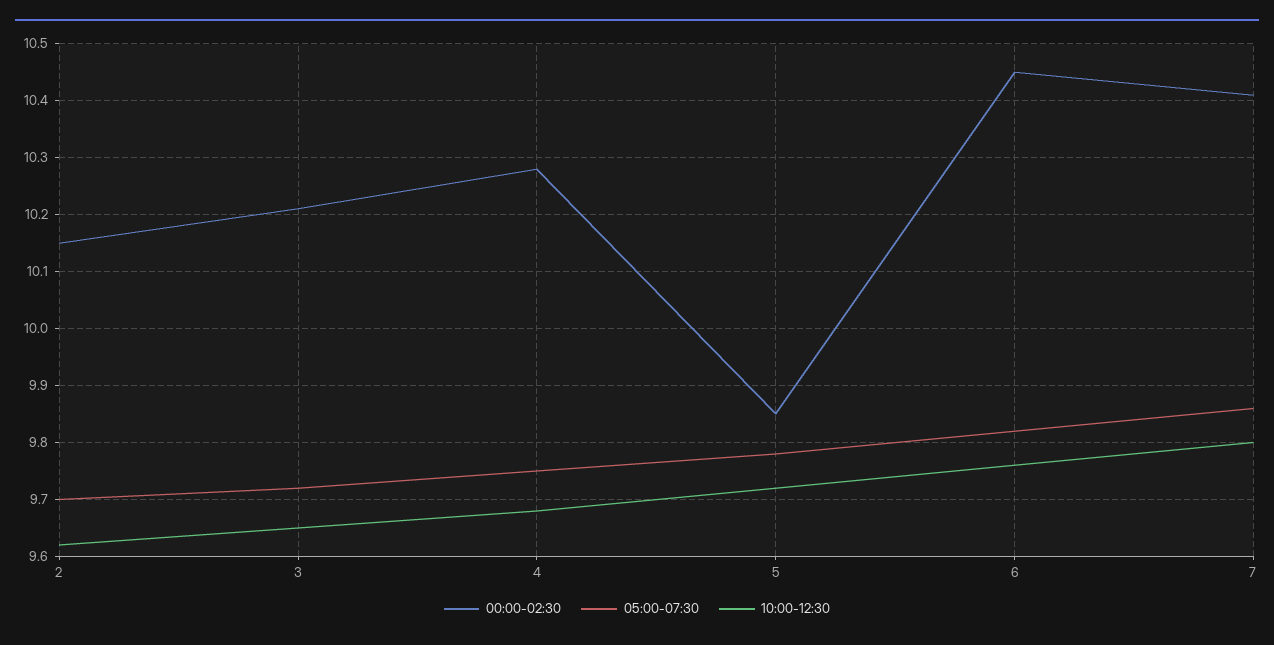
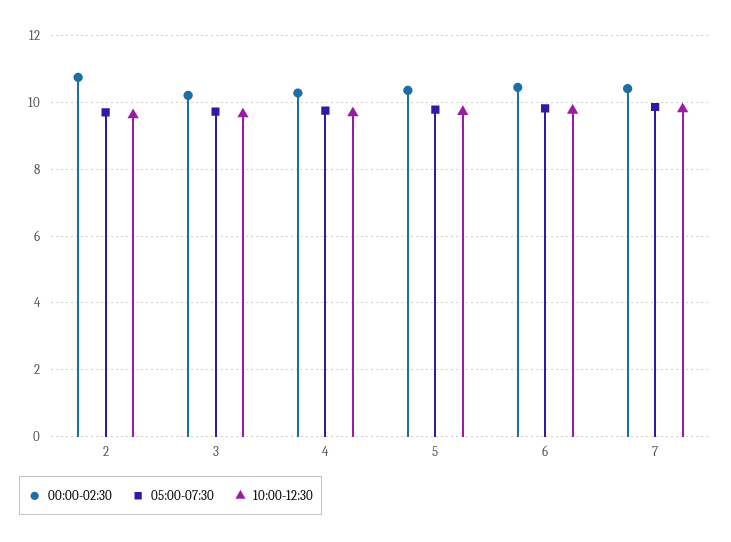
  {
    "00:00-02:30": {
-     "2": 10.15,
+     "2": 10.8,
      "3": 10.2,
      "4": 10.3,
-     "5": 9.85,
+     "5": 10.4,
      "6": 10.45,
      "7": 10.4
    },
    "05:00-07:30": {
      "2": 9.7,
      "3": 9.7,
      "4": 9.75,
      "5": 9.8,
      "6": 9.8,
      "7": 9.85
    },
    "10:00-12:30": {
      "2": 9.6,
      "3": 9.65,
      "4": 9.7,
      "5": 9.7,
      "6": 9.75,
      "7": 9.8
    }
  }

